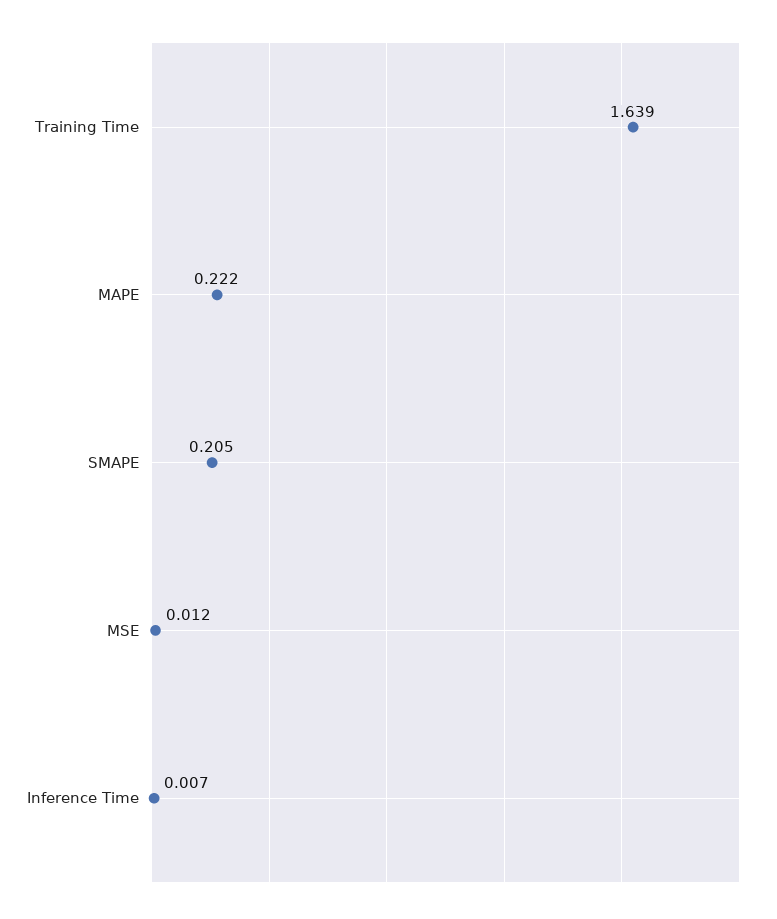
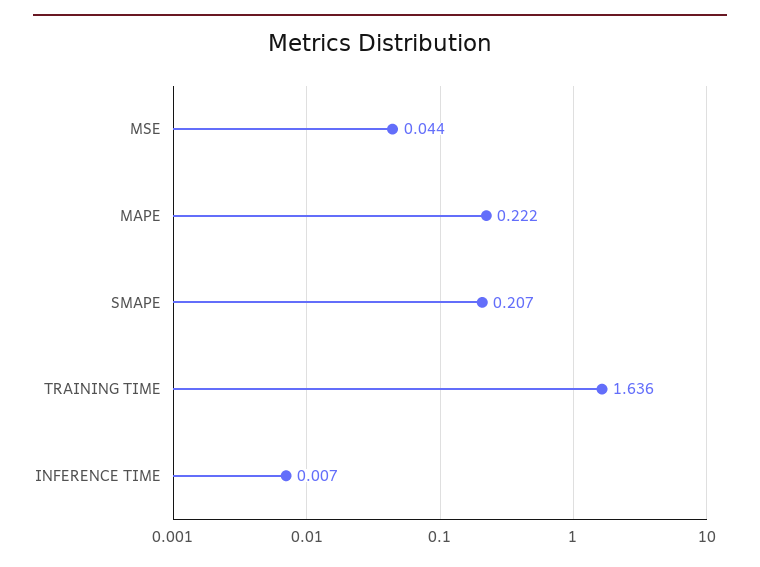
  {
-   "Training Time": 1.639,
+   "Training Time": 1.636,
    "MAPE": 0.222,
-   "SMAPE": 0.205,
+   "SMAPE": 0.207,
-   "MSE": 0.012,
+   "MSE": 0.044,
    "Inference Time": 0.007
  }

